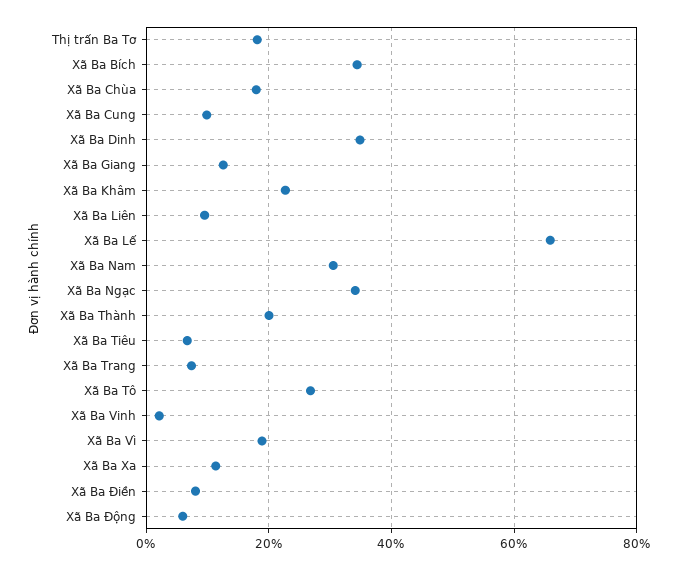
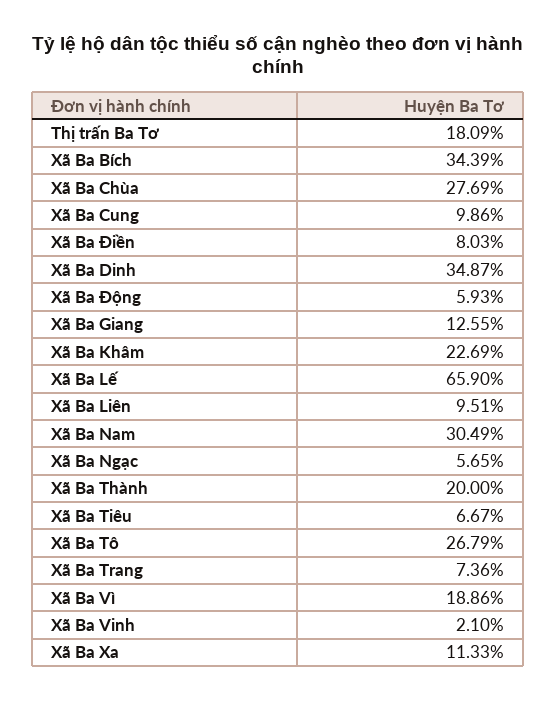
  {
    "Thị trấn Ba Tơ": 18.09,
    "Xã Ba Bích": 34.39,
-   "Xã Ba Chùa": 18,
+   "Xã Ba Chùa": 27.69,
    "Xã Ba Cung": 9.86,
    "Xã Ba Dinh": 34.87,
    "Xã Ba Giang": 12.55,
    "Xã Ba Khâm": 22.69,
    "Xã Ba Liên": 9.51,
    "Xã Ba Lế": 65.9,
    "Xã Ba Nam": 30.49,
-   "Xã Ba Ngạc": 34,
+   "Xã Ba Ngạc": 5.65,
    "Xã Ba Thành": 20,
    "Xã Ba Tiêu": 6.67,
    "Xã Ba Trang": 7.36,
    "Xã Ba Tô": 26.79,
    "Xã Ba Vinh": 2.1,
    "Xã Ba Vì": 18.86,
    "Xã Ba Xa": 11.33,
    "Xã Ba Điền": 8.03,
    "Xã Ba Động": 5.93
  }

